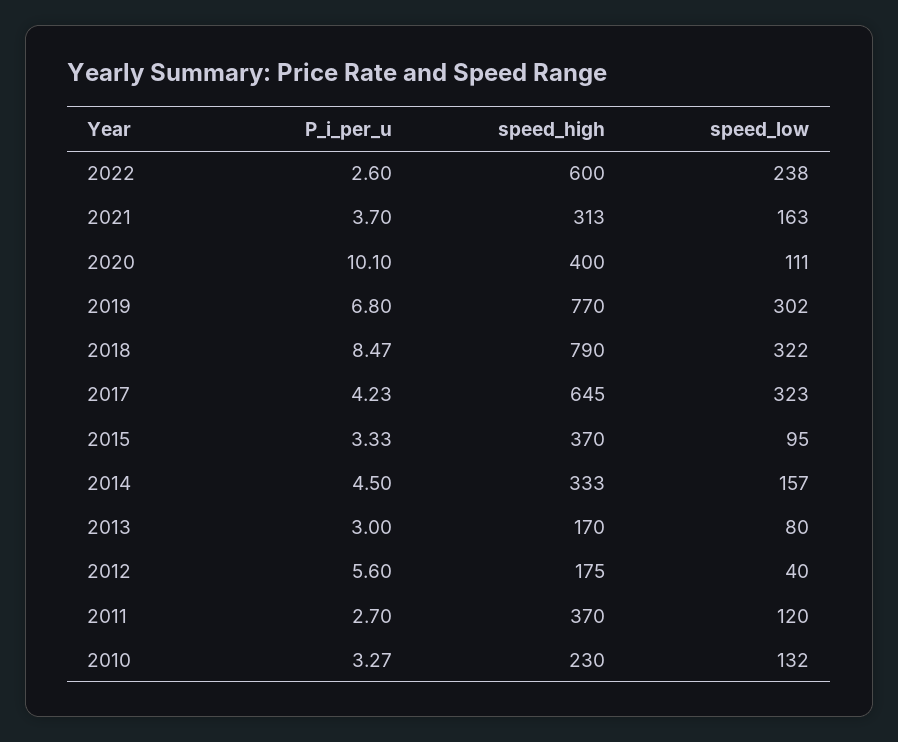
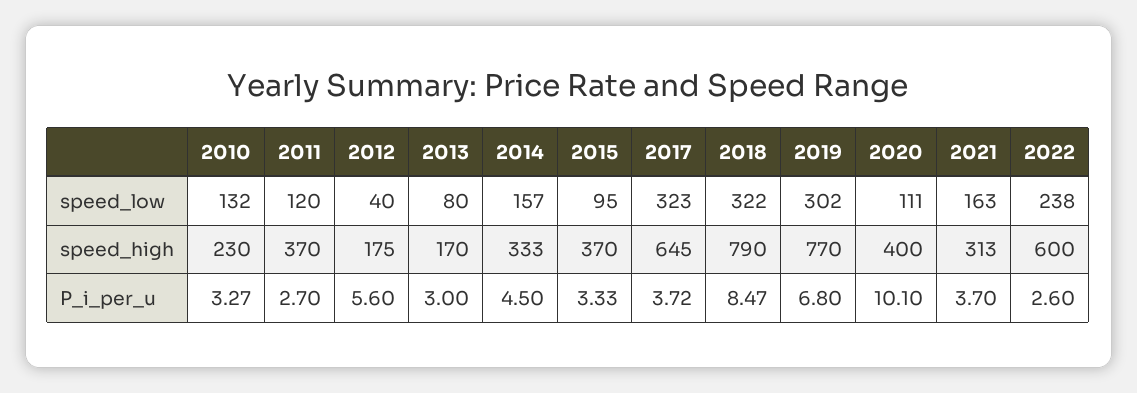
  {
    "P_i_per_u": {
      "2022": 2.6,
      "2021": 3.7,
      "2020": 10.1,
      "2019": 6.8,
      "2018": 8.47,
-     "2017": 4.23,
+     "2017": 3.72,
      "2015": 3.33,
      "2014": 4.5,
      "2013": 3,
      "2012": 5.6,
      "2011": 2.7,
      "2010": 3.27
    },
    "speed_high": {
      "2022": 600,
      "2021": 313,
      "2020": 400,
      "2019": 770,
      "2018": 790,
      "2017": 645,
      "2015": 370,
      "2014": 333,
      "2013": 170,
      "2012": 175,
      "2011": 370,
      "2010": 230
    },
    "speed_low": {
      "2022": 238,
      "2021": 163,
      "2020": 111,
      "2019": 302,
      "2018": 322,
      "2017": 323,
      "2015": 95,
      "2014": 157,
      "2013": 80,
      "2012": 40,
      "2011": 120,
      "2010": 132
    }
  }

